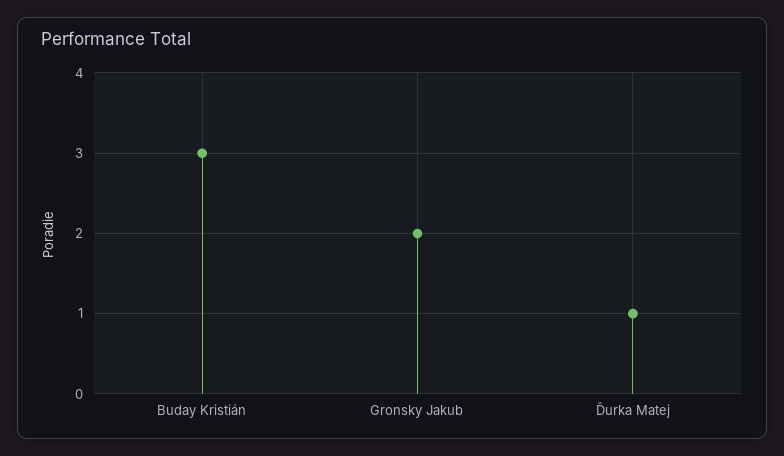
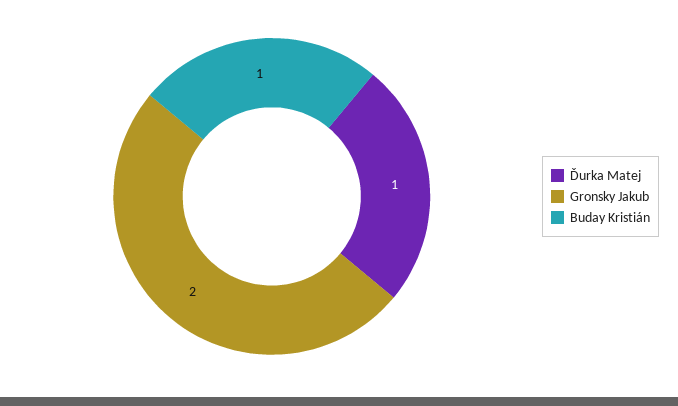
  {
-   "Buday Kristián": 3,
+   "Buday Kristián": 1,
    "Gronsky Jakub": 2,
    "Ďurka Matej": 1
  }

